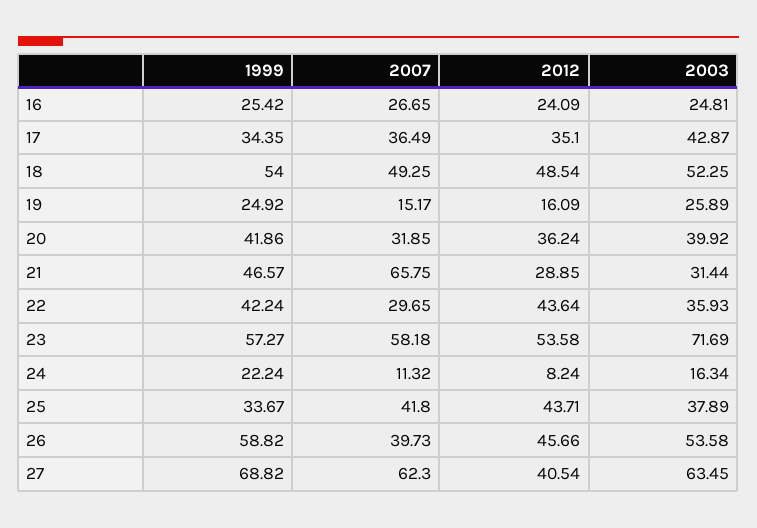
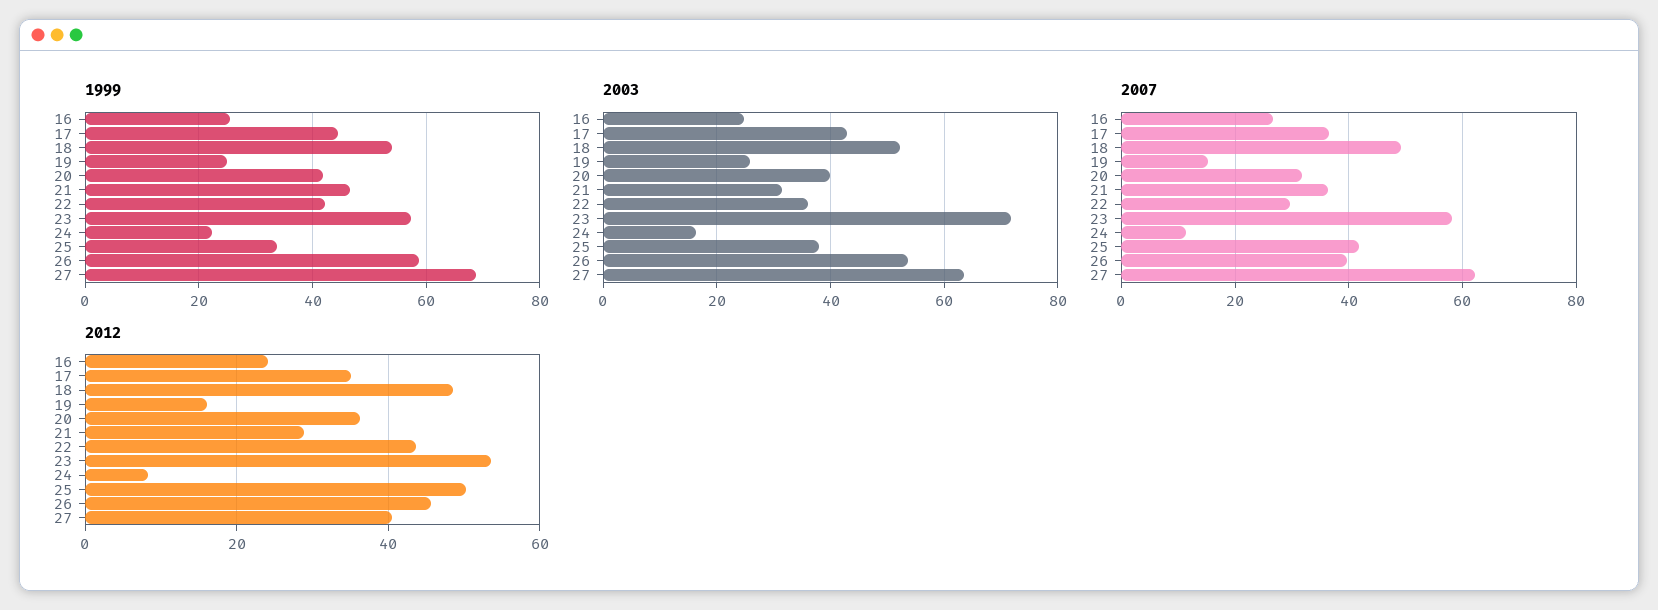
  {
    "1999": {
      "16": 25.42,
-     "17": 34.35,
+     "17": 44,
      "18": 54,
      "19": 24.92,
      "20": 41.86,
      "21": 46.57,
      "22": 42.24,
      "23": 57.27,
      "24": 22.24,
      "25": 33.67,
      "26": 58.82,
      "27": 68.82
    },
    "2007": {
      "16": 26.65,
      "17": 36.49,
      "18": 49.25,
      "19": 15.17,
      "20": 31.85,
-     "21": 65.75,
+     "21": 36,
      "22": 29.65,
      "23": 58.18,
      "24": 11.32,
      "25": 41.8,
      "26": 39.73,
      "27": 62.3
    },
    "2012": {
      "16": 24.09,
      "17": 35.1,
      "18": 48.54,
      "19": 16.09,
      "20": 36.24,
      "21": 28.85,
      "22": 43.64,
      "23": 53.58,
      "24": 8.24,
-     "25": 43.71,
+     "25": 50,
      "26": 45.66,
      "27": 40.54
    },
    "2003": {
      "16": 24.81,
      "17": 42.87,
      "18": 52.25,
      "19": 25.89,
      "20": 39.92,
      "21": 31.44,
      "22": 35.93,
      "23": 71.69,
      "24": 16.34,
      "25": 37.89,
      "26": 53.58,
      "27": 63.45
    }
  }

